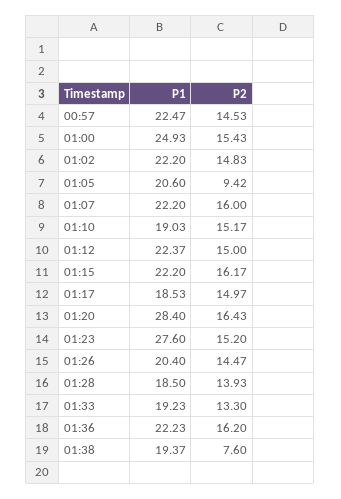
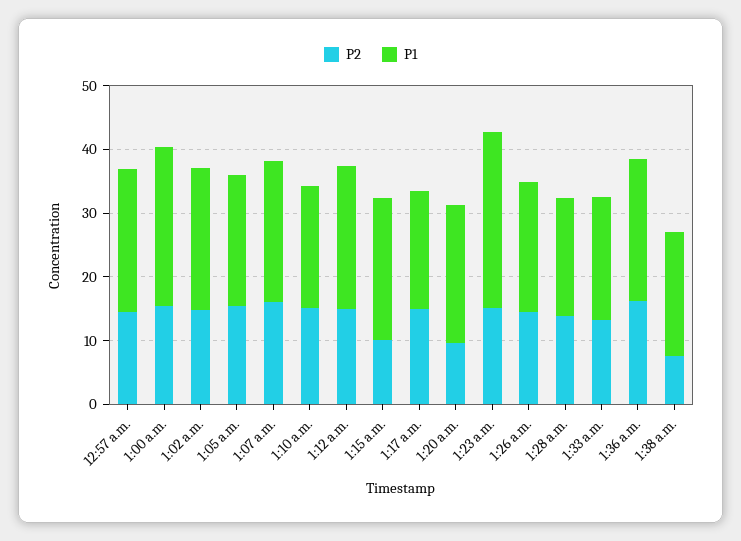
  {
    "P1": {
      "00:57": 22.47,
      "01:00": 24.93,
      "01:02": 22.2,
      "01:05": 20.6,
      "01:07": 22.2,
      "01:10": 19.03,
      "01:12": 22.37,
      "01:15": 22.2,
      "01:17": 18.53,
-     "01:20": 28.4,
+     "01:20": 22,
      "01:23": 27.6,
      "01:26": 20.4,
      "01:28": 18.5,
      "01:33": 19.23,
      "01:36": 22.23,
      "01:38": 19.37
    },
    "P2": {
      "00:57": 14.53,
      "01:00": 15.43,
      "01:02": 14.83,
-     "01:05": 9.42,
+     "01:05": 16,
      "01:07": 16,
      "01:10": 15.17,
      "01:12": 15,
-     "01:15": 16.17,
+     "01:15": 10,
      "01:17": 14.97,
-     "01:20": 16.43,
+     "01:20": 10,
      "01:23": 15.2,
      "01:26": 14.47,
      "01:28": 13.93,
      "01:33": 13.3,
      "01:36": 16.2,
      "01:38": 7.6
    }
  }

